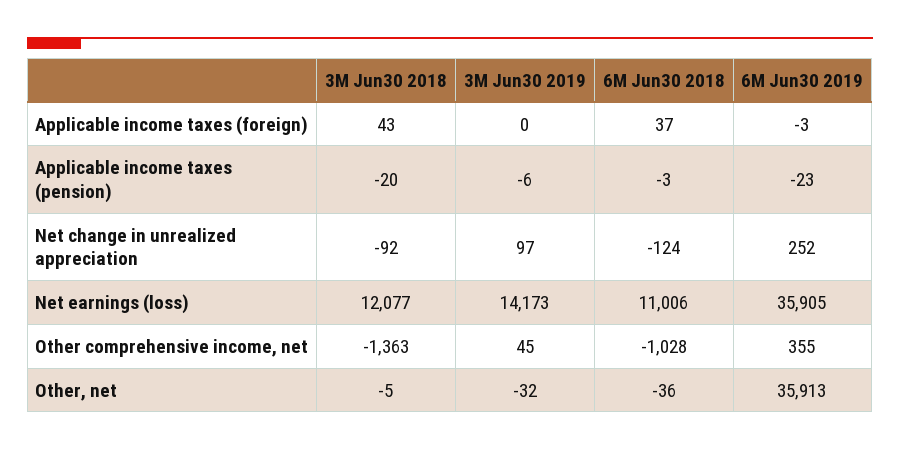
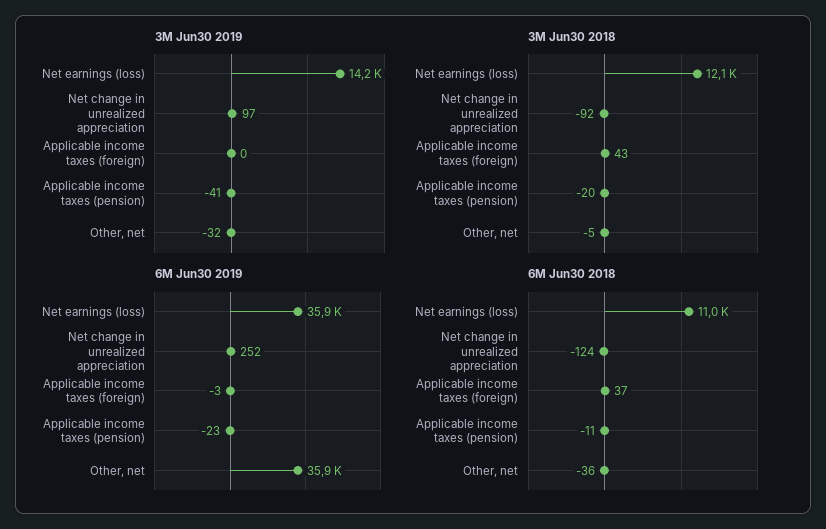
  {
    "3M Jun30 2018": {
      "Applicable income taxes (foreign)": 43,
      "Applicable income taxes (pension)": -20,
      "Net change in unrealized appreciation": -92,
      "Net earnings (loss)": 12077,
-     "Other comprehensive income, net": -1363,
      "Other, net": -5
    },
    "3M Jun30 2019": {
      "Applicable income taxes (foreign)": 0,
-     "Applicable income taxes (pension)": -6,
+     "Applicable income taxes (pension)": -41,
      "Net change in unrealized appreciation": 97,
      "Net earnings (loss)": 14173,
-     "Other comprehensive income, net": 45,
      "Other, net": -32
    },
    "6M Jun30 2018": {
      "Applicable income taxes (foreign)": 37,
-     "Applicable income taxes (pension)": -3,
+     "Applicable income taxes (pension)": -11,
      "Net change in unrealized appreciation": -124,
      "Net earnings (loss)": 11006,
-     "Other comprehensive income, net": -1028,
      "Other, net": -36
    },
    "6M Jun30 2019": {
      "Applicable income taxes (foreign)": -3,
      "Applicable income taxes (pension)": -23,
      "Net change in unrealized appreciation": 252,
      "Net earnings (loss)": 35905,
-     "Other comprehensive income, net": 355,
      "Other, net": 35913
    }
  }

